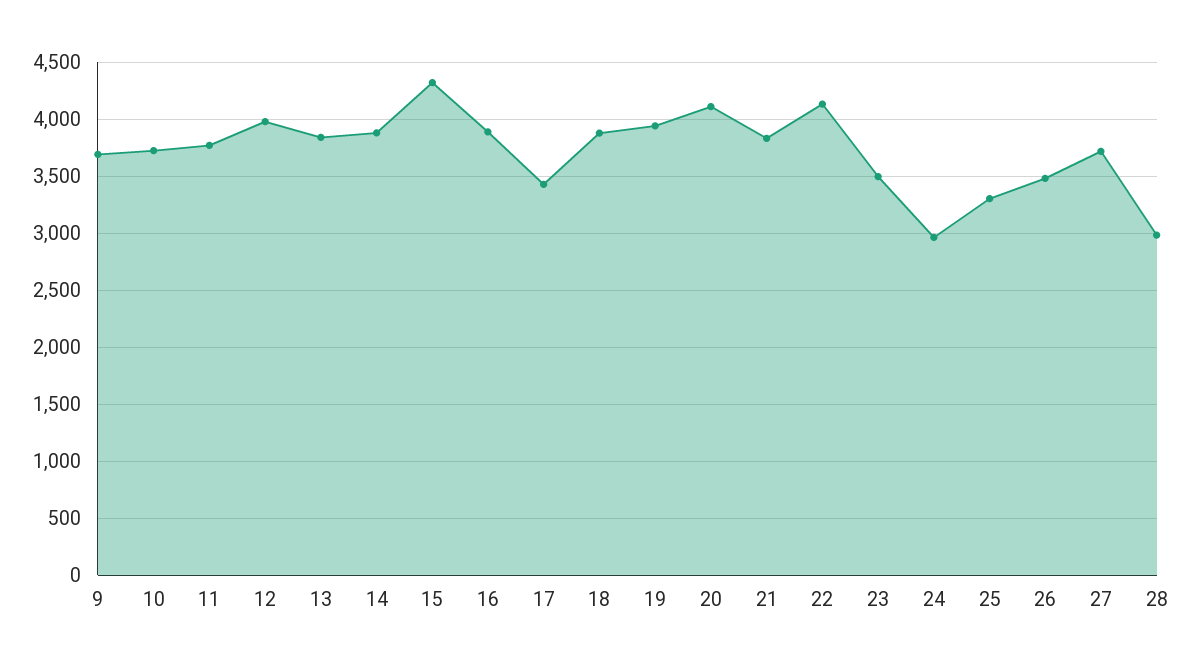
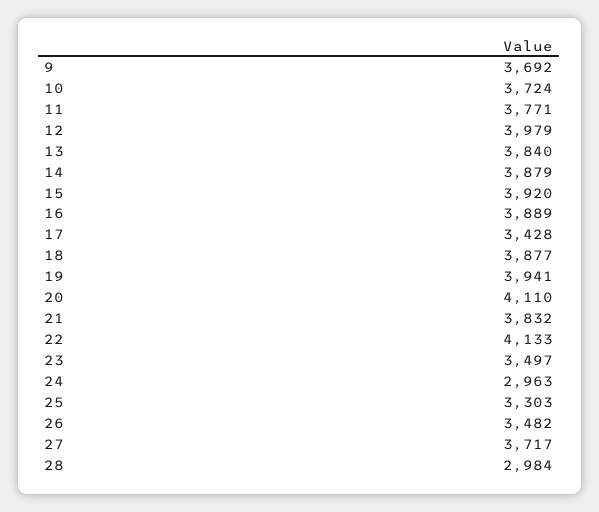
  {
    "9": 3692,
    "10": 3724,
    "11": 3771,
    "12": 3979,
    "13": 3840,
    "14": 3879,
-   "15": 4300,
+   "15": 3920,
    "16": 3889,
    "17": 3428,
    "18": 3877,
    "19": 3941,
    "20": 4110,
    "21": 3832,
    "22": 4133,
    "23": 3497,
    "24": 2963,
    "25": 3303,
    "26": 3482,
    "27": 3717,
    "28": 2984
  }

